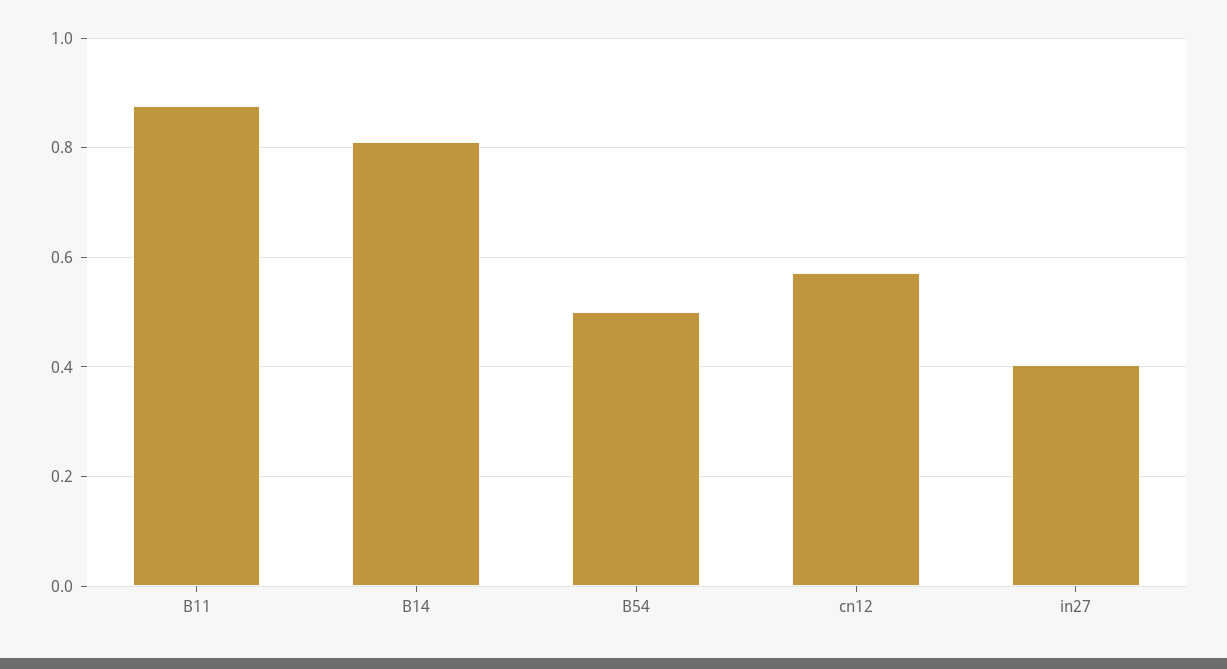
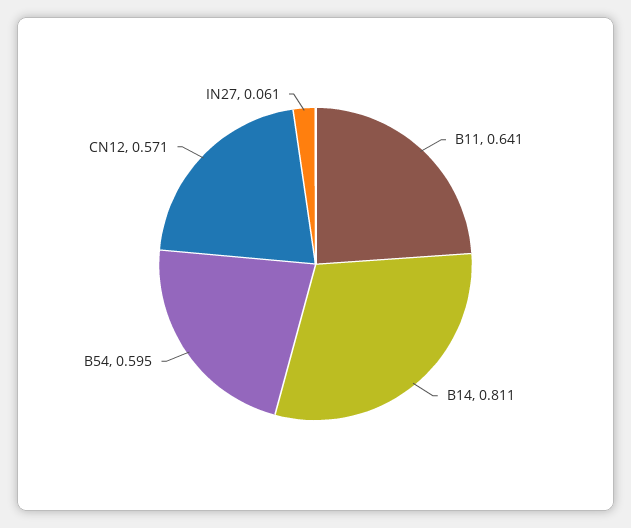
  {
-   "B11": 0.88,
+   "B11": 0.641,
    "B14": 0.811,
-   "B54": 0.5,
+   "B54": 0.595,
    "cn12": 0.571,
-   "in27": 0.4
+   "in27": 0.061
  }

